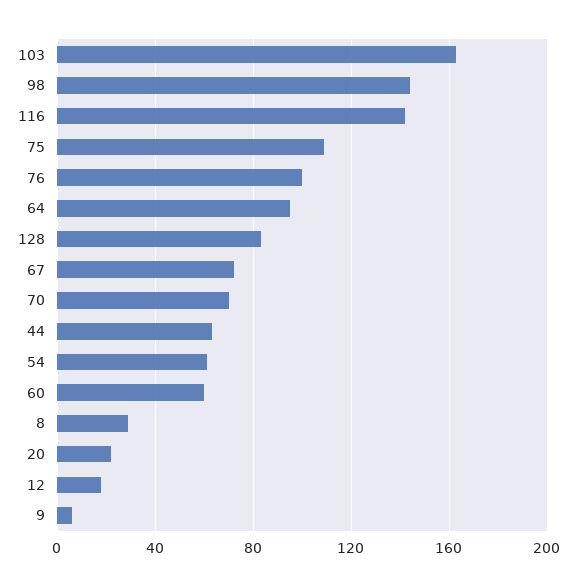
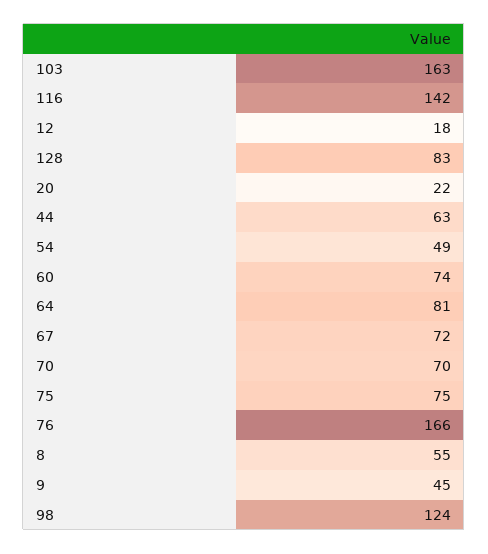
  {
    "103": 163,
-   "98": 145,
+   "98": 124,
    "116": 142,
-   "75": 110,
+   "75": 75,
-   "76": 100,
+   "76": 166,
-   "64": 95,
+   "64": 81,
    "128": 83,
    "67": 72,
    "70": 70,
    "44": 63,
-   "54": 60,
+   "54": 49,
-   "60": 60,
+   "60": 74,
-   "8": 30,
+   "8": 55,
    "20": 22,
    "12": 18,
-   "9": 5
+   "9": 45
  }

